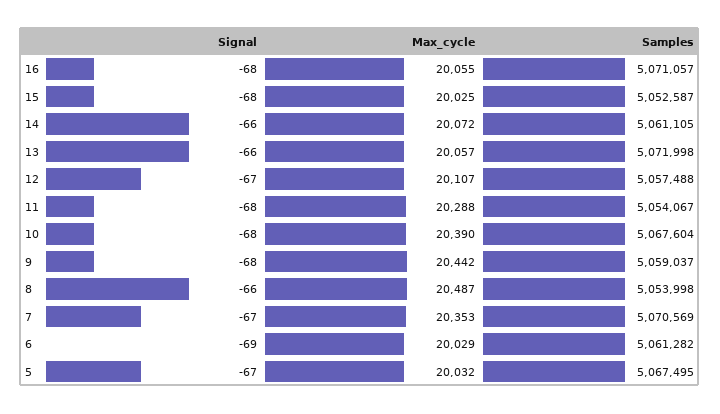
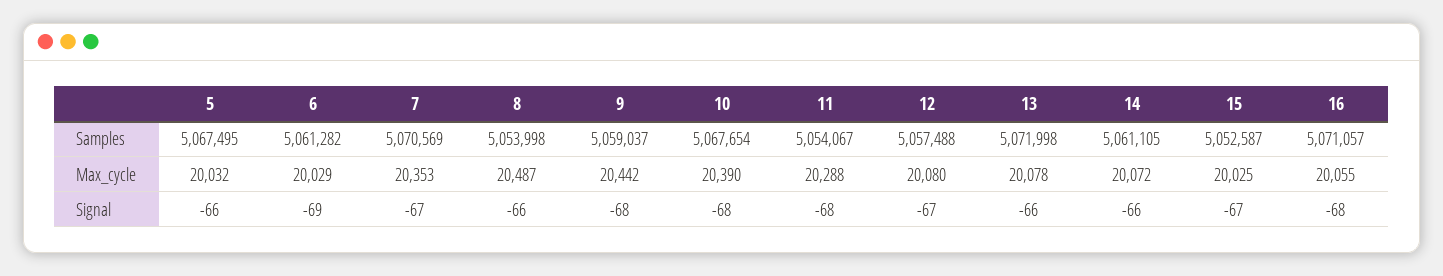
  {
    "Signal": {
      "16": -68,
-     "15": -68,
+     "15": -67,
      "14": -66,
      "13": -66,
      "12": -67,
      "11": -68,
      "10": -68,
      "9": -68,
      "8": -66,
      "7": -67,
      "6": -69,
-     "5": -67
+     "5": -66
    },
    "Max_cycle": {
      "16": 20055,
      "15": 20025,
      "14": 20072,
-     "13": 20057,
+     "13": 20078,
-     "12": 20107,
+     "12": 20080,
      "11": 20288,
      "10": 20390,
      "9": 20442,
      "8": 20487,
      "7": 20353,
      "6": 20029,
      "5": 20032
    },
    "Samples": {
      "16": 5071057,
      "15": 5052587,
      "14": 5061105,
      "13": 5071998,
      "12": 5057488,
      "11": 5054067,
-     "10": 5067604,
+     "10": 5067654,
      "9": 5059037,
      "8": 5053998,
      "7": 5070569,
      "6": 5061282,
      "5": 5067495
    }
  }

